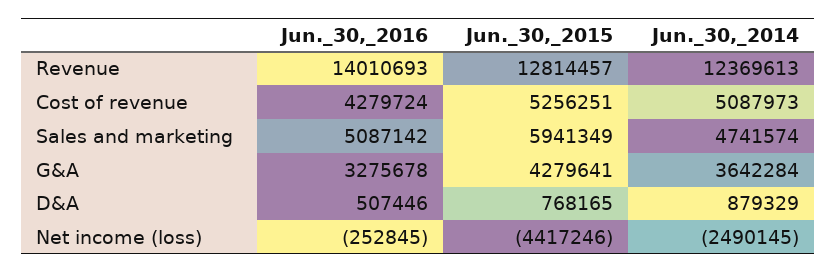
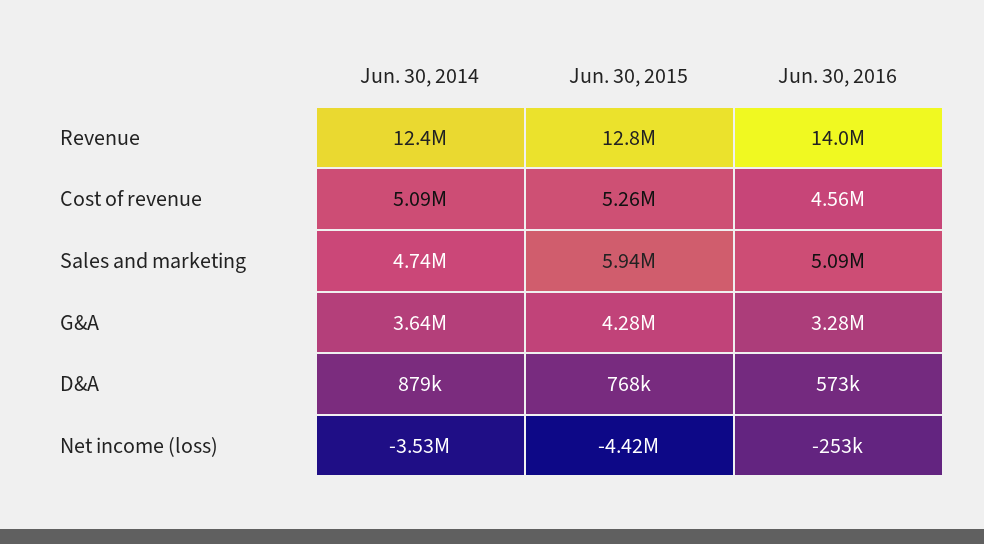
  {
    "Jun._30,_2016": {
      "Revenue": 14010693,
-     "Cost of revenue": 4279724,
+     "Cost of revenue": 4560000,
      "Sales and marketing": 5087142,
      "G&A": 3275678,
-     "D&A": 507446,
+     "D&A": 573000,
      "Net income (loss)": -252845
    },
    "Jun._30,_2015": {
      "Revenue": 12814457,
      "Cost of revenue": 5256251,
      "Sales and marketing": 5941349,
      "G&A": 4279641,
      "D&A": 768165,
      "Net income (loss)": -4417246
    },
    "Jun._30,_2014": {
      "Revenue": 12369613,
      "Cost of revenue": 5087973,
      "Sales and marketing": 4741574,
      "G&A": 3642284,
      "D&A": 879329,
-     "Net income (loss)": -2490145
+     "Net income (loss)": -3530000
    }
  }

